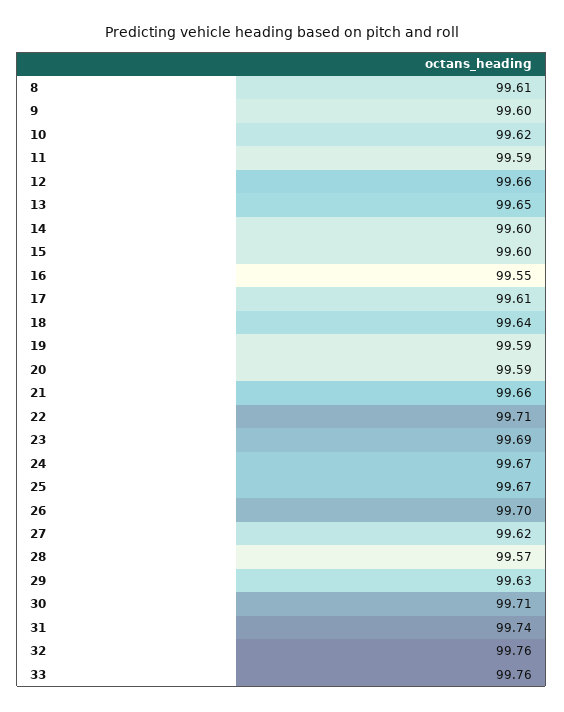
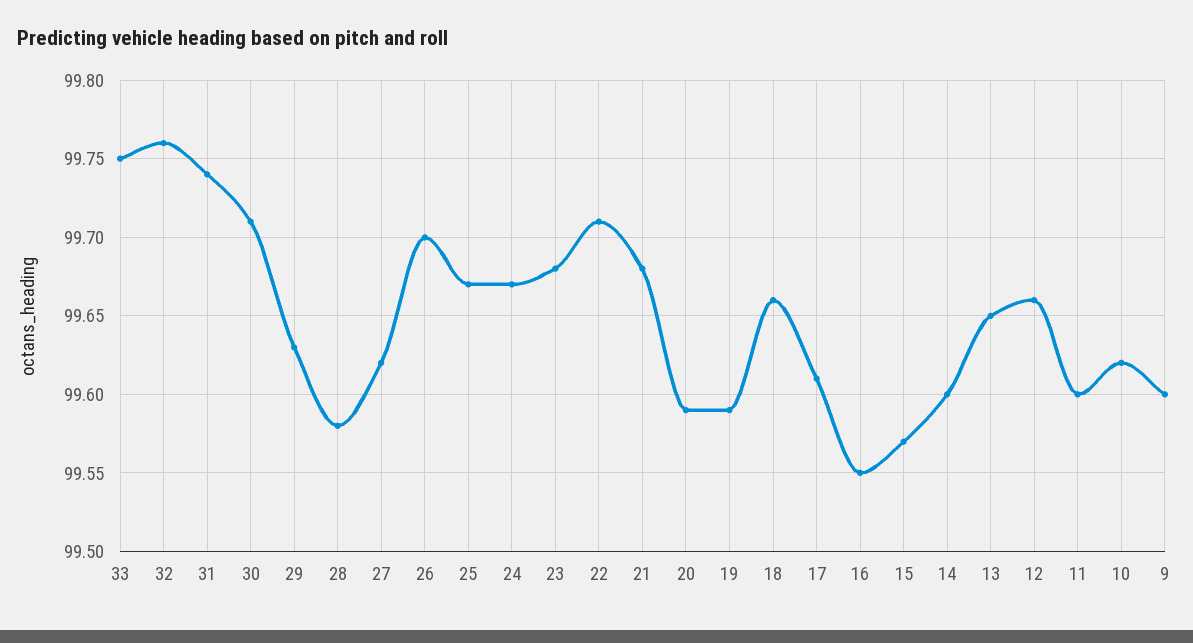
  {
-   "8": 99.61,
    "9": 99.6,
    "10": 99.62,
-   "11": 99.59,
+   "11": 99.6,
    "12": 99.66,
    "13": 99.65,
    "14": 99.6,
-   "15": 99.6,
+   "15": 99.57,
    "16": 99.55,
    "17": 99.61,
-   "18": 99.64,
+   "18": 99.66,
    "19": 99.59,
    "20": 99.59,
-   "21": 99.66,
+   "21": 99.68,
    "22": 99.71,
-   "23": 99.69,
+   "23": 99.68,
    "24": 99.67,
    "25": 99.67,
    "26": 99.7,
    "27": 99.62,
-   "28": 99.57,
+   "28": 99.58,
    "29": 99.63,
    "30": 99.71,
    "31": 99.74,
    "32": 99.76,
-   "33": 99.76
+   "33": 99.75
  }

